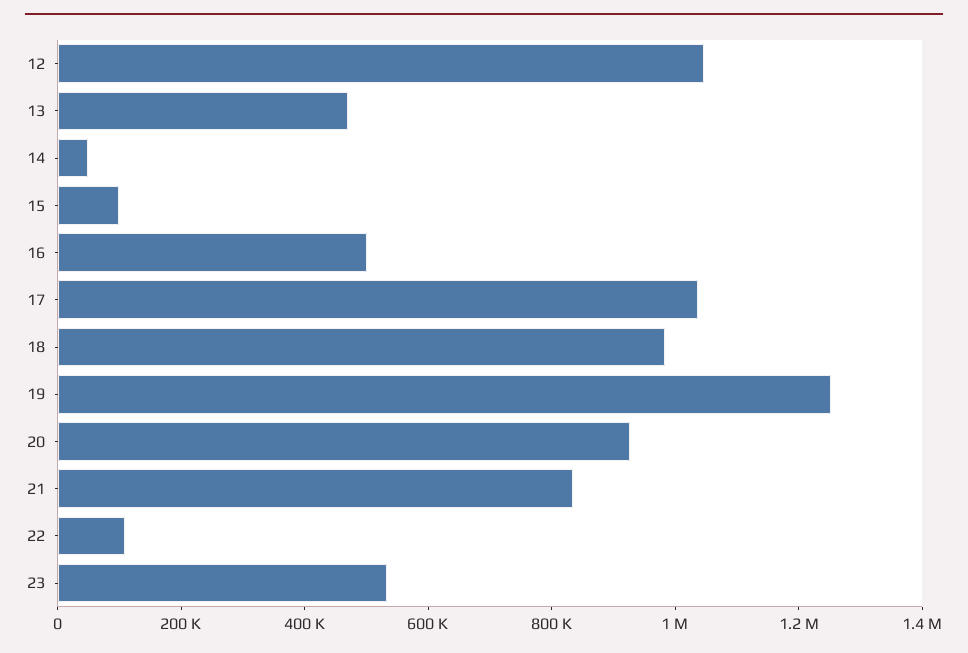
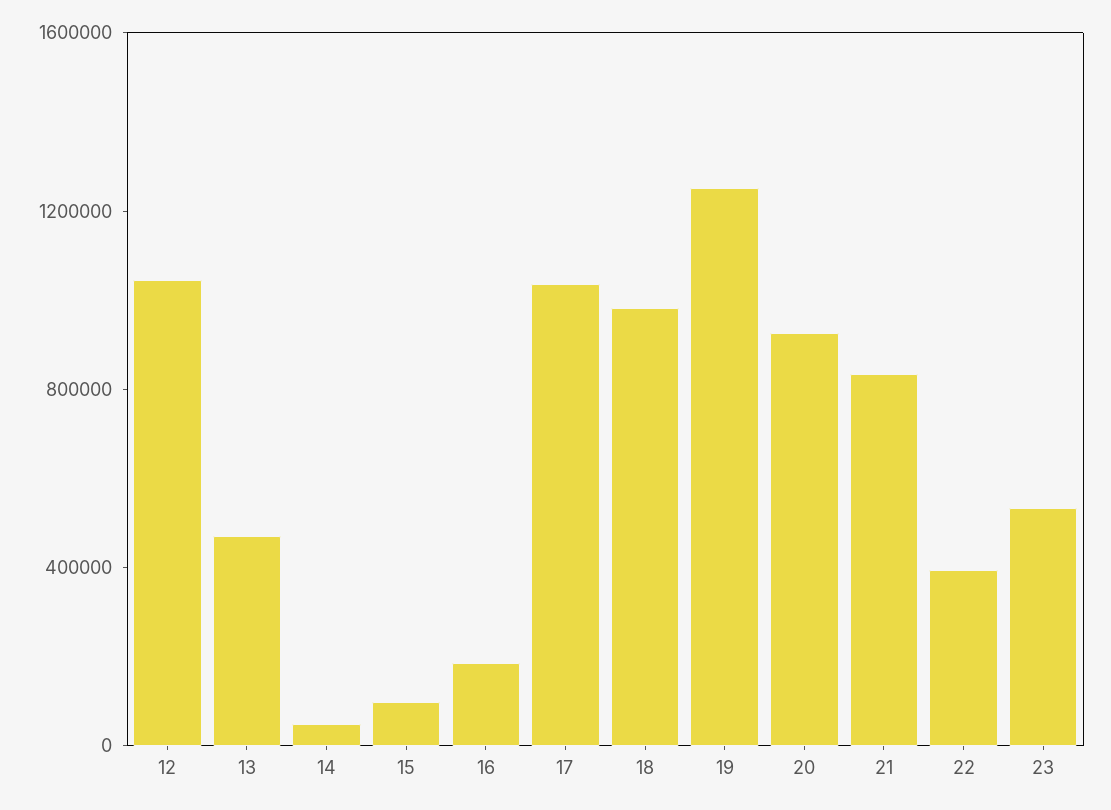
  {
    "12": 1050000,
    "13": 450000,
    "14": 50000,
    "15": 100000,
-   "16": 500000,
+   "16": 200000,
    "17": 1050000,
    "18": 1000000,
    "19": 1250000,
    "20": 950000,
    "21": 850000,
-   "22": 100000,
+   "22": 400000,
    "23": 550000
  }

